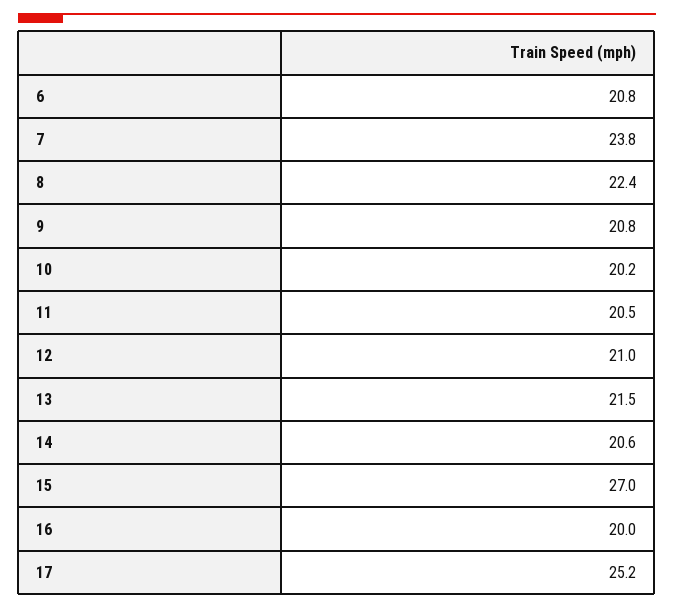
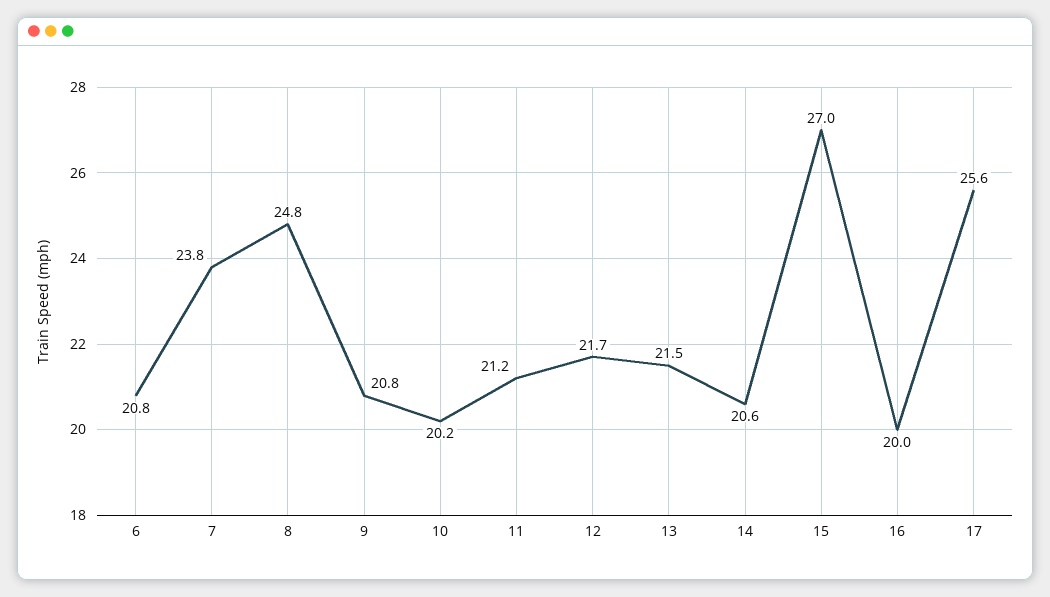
  {
    "6": 20.8,
    "7": 23.8,
-   "8": 22.4,
+   "8": 24.8,
    "9": 20.8,
    "10": 20.2,
-   "11": 20.5,
+   "11": 21.2,
-   "12": 21,
+   "12": 21.7,
    "13": 21.5,
    "14": 20.6,
    "15": 27,
    "16": 20,
-   "17": 25.2
+   "17": 25.6
  }

